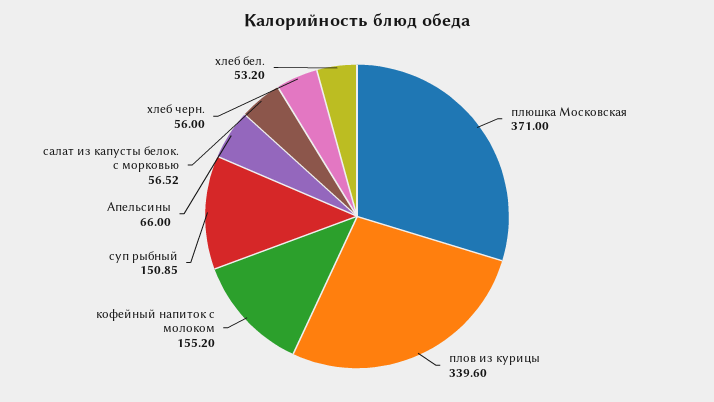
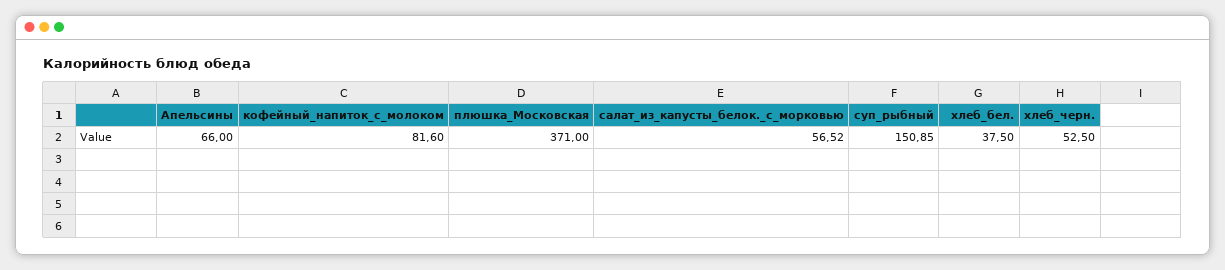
  {
    "плюшка Московская": 371,
-   "плов из курицы": 339.6,
-   "кофейный напиток с молоком": 155.2,
+   "кофейный напиток с молоком": 81.6,
    "суп рыбный": 150.85,
    "Апельсины": 66,
    "салат из капусты белок. с морковью": 56.52,
-   "хлеб черн.": 56,
+   "хлеб черн.": 52.5,
-   "хлеб бел.": 53.2
+   "хлеб бел.": 37.5
  }

